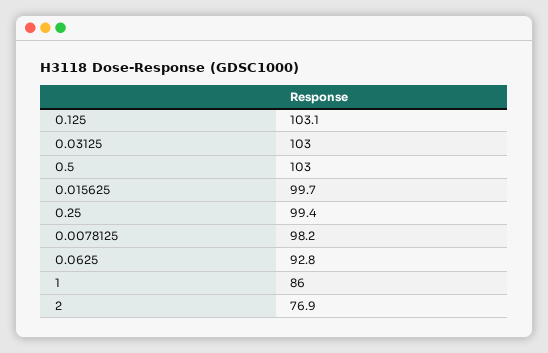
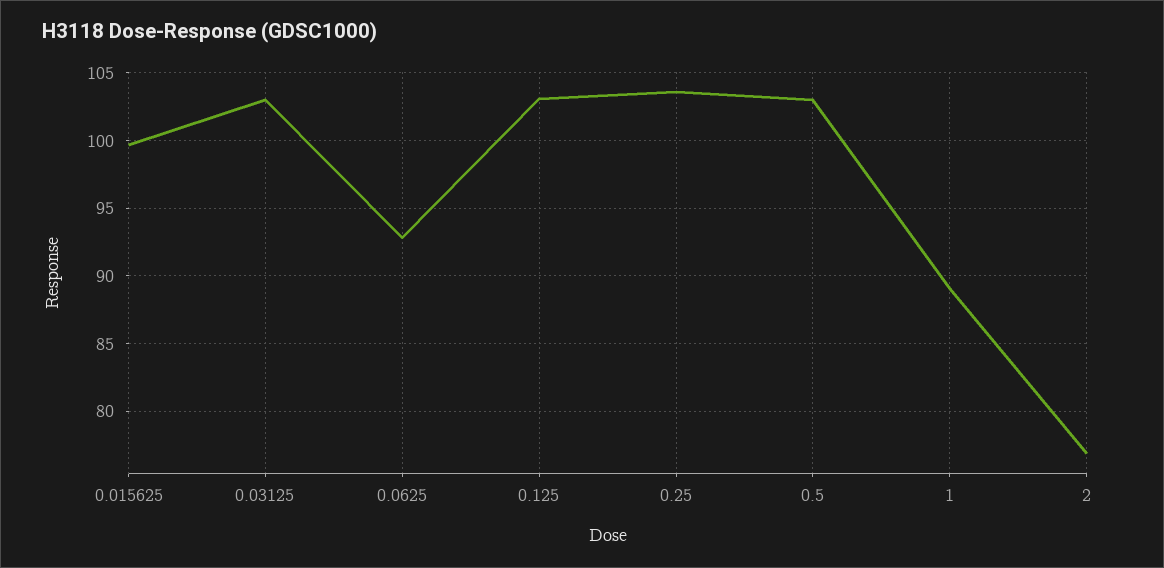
  {
    "0.125": 103.1,
    "0.03125": 103,
    "0.5": 103,
    "0.015625": 99.7,
-   "0.25": 99.4,
+   "0.25": 103.5,
-   "0.0078125": 98.2,
    "0.0625": 92.8,
-   "1": 86,
+   "1": 89,
    "2": 76.9
  }

